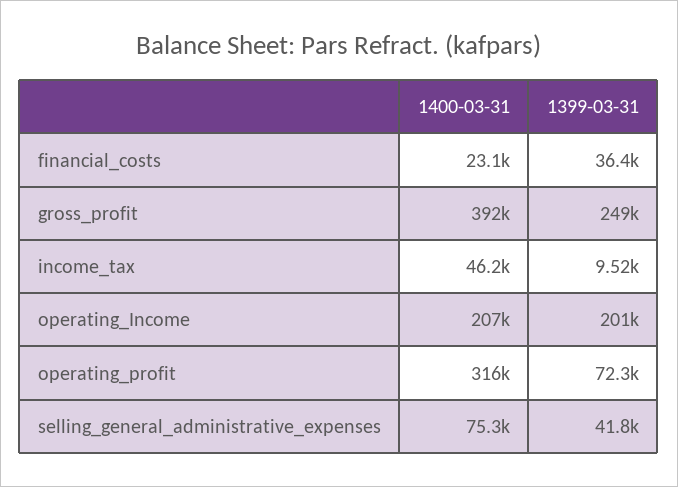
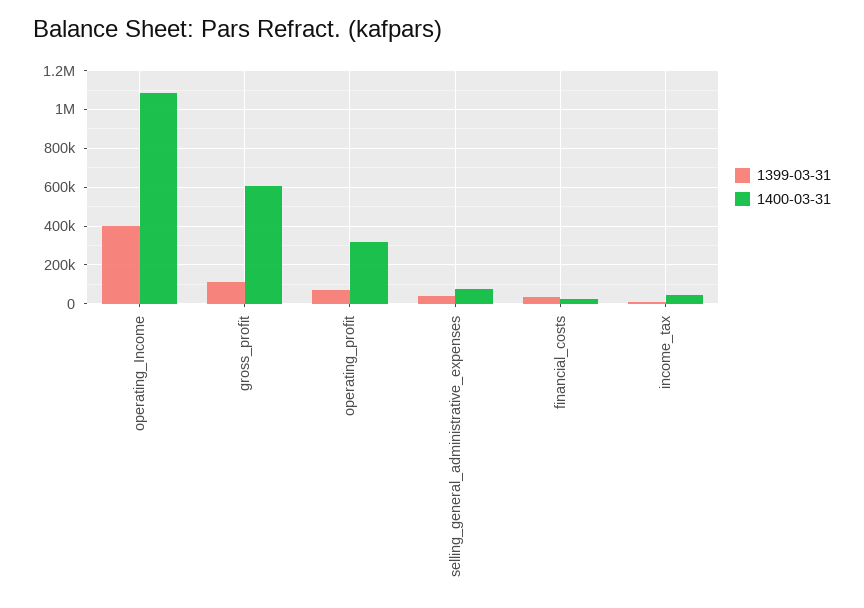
  {
    "1400-03-31": {
      "financial_costs": 23100,
-     "gross_profit": 392000,
+     "gross_profit": 600000,
      "income_tax": 46200,
-     "operating_Income": 207000,
+     "operating_Income": 1100000,
      "operating_profit": 316000,
      "selling_general_administrative_expenses": 75300
    },
    "1399-03-31": {
      "financial_costs": 36400,
-     "gross_profit": 249000,
+     "gross_profit": 100000,
      "income_tax": 9520,
-     "operating_Income": 201000,
+     "operating_Income": 400000,
      "operating_profit": 72300,
      "selling_general_administrative_expenses": 41800
    }
  }

